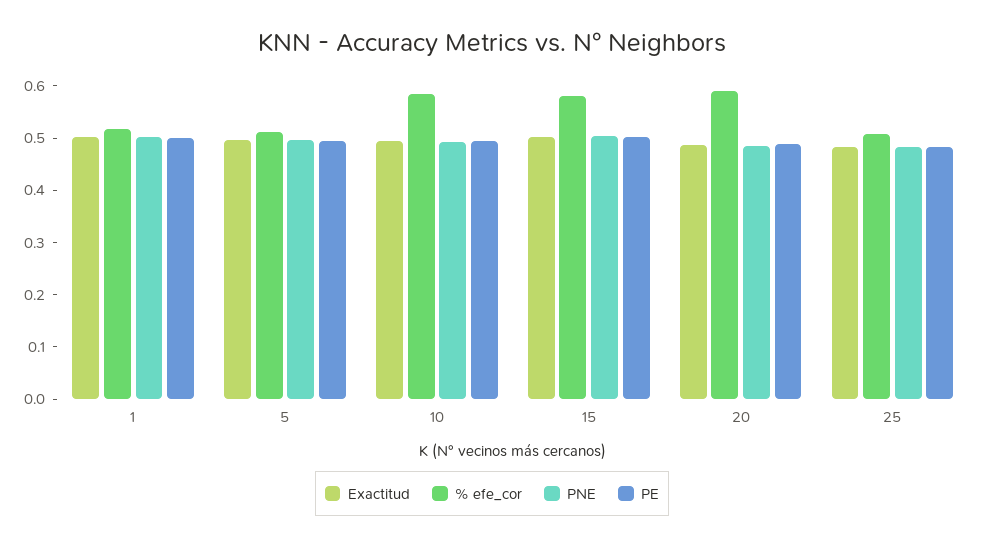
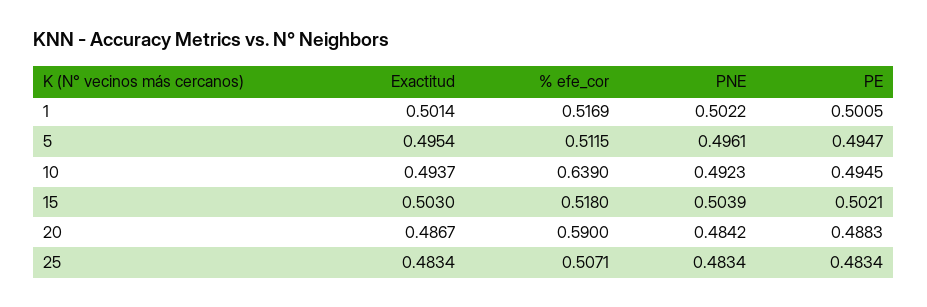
  {
    "Exactitud": {
      "1": 0.5014,
      "5": 0.4954,
      "10": 0.4937,
      "15": 0.503,
      "20": 0.4867,
      "25": 0.4834
    },
    "% efe_cor": {
      "1": 0.5169,
      "5": 0.5115,
-     "10": 0.58,
+     "10": 0.639,
-     "15": 0.58,
+     "15": 0.518,
      "20": 0.59,
      "25": 0.5071
    },
    "PNE": {
      "1": 0.5022,
      "5": 0.4961,
      "10": 0.4923,
      "15": 0.5039,
      "20": 0.4842,
      "25": 0.4834
    },
    "PE": {
      "1": 0.5005,
      "5": 0.4947,
      "10": 0.4945,
      "15": 0.5021,
      "20": 0.4883,
      "25": 0.4834
    }
  }

